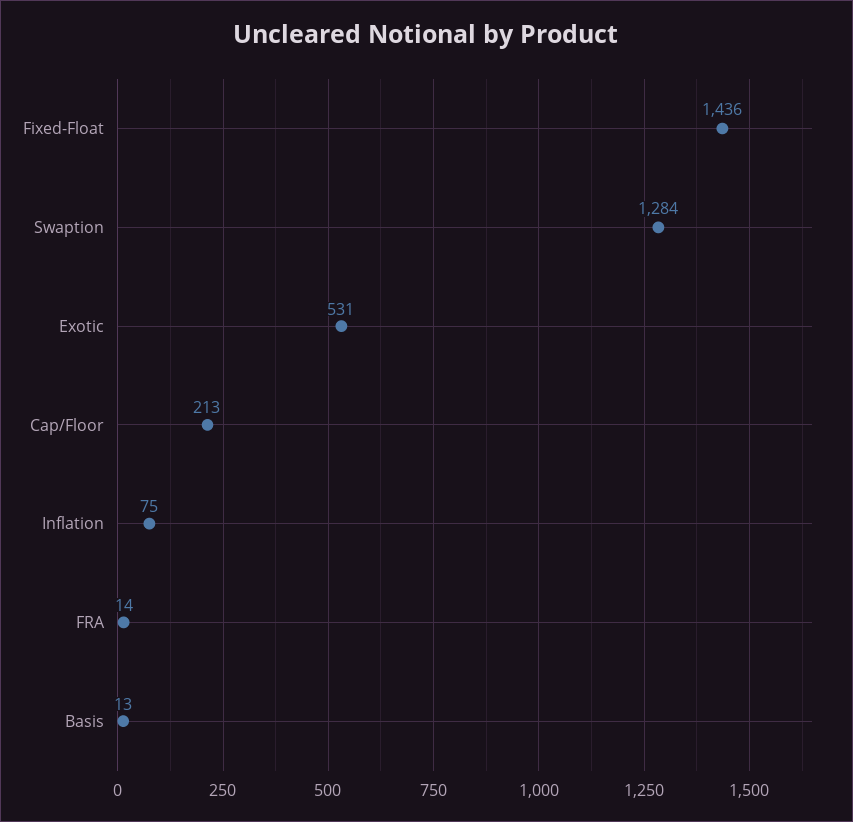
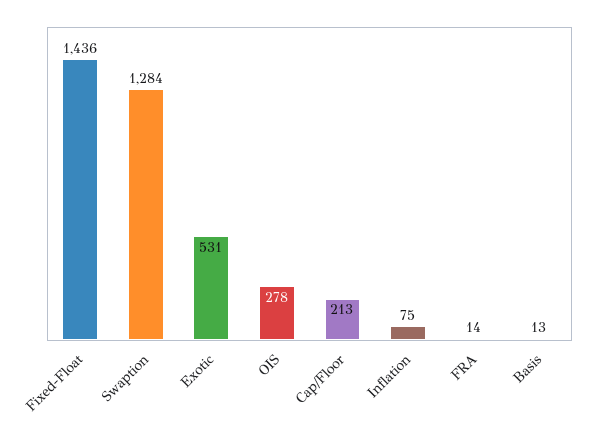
  {
    "Fixed-Float": 1436,
    "Swaption": 1284,
    "Exotic": 531,
    "Cap/Floor": 213,
    "Inflation": 75,
    "FRA": 14,
-   "Basis": 13
+   "Basis": 13,
+   "OIS": 278
  }

